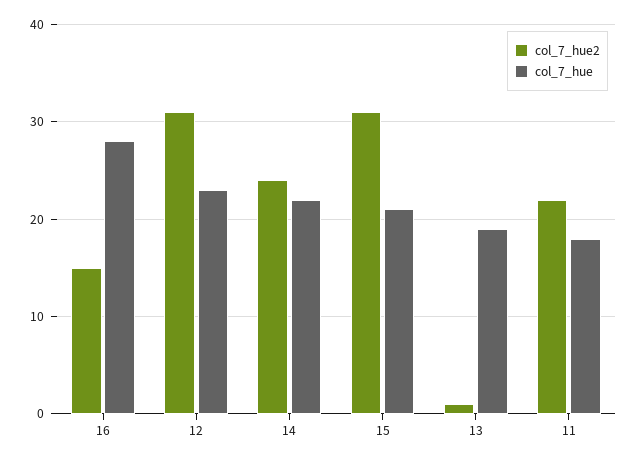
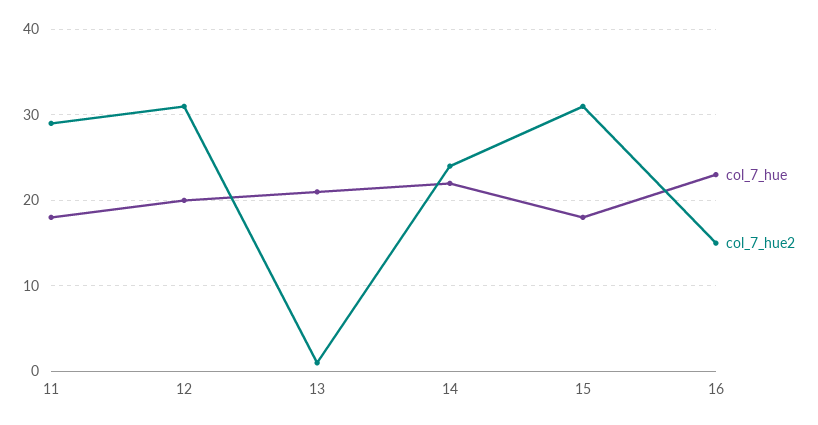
  {
    "col_7_hue2": {
      "16": 15,
      "12": 31,
      "14": 24,
      "15": 31,
      "13": 1,
-     "11": 22
+     "11": 29
    },
    "col_7_hue": {
-     "16": 28,
+     "16": 23,
-     "12": 23,
+     "12": 20,
      "14": 22,
-     "15": 21,
+     "15": 18,
-     "13": 19,
+     "13": 21,
      "11": 18
    }
  }

